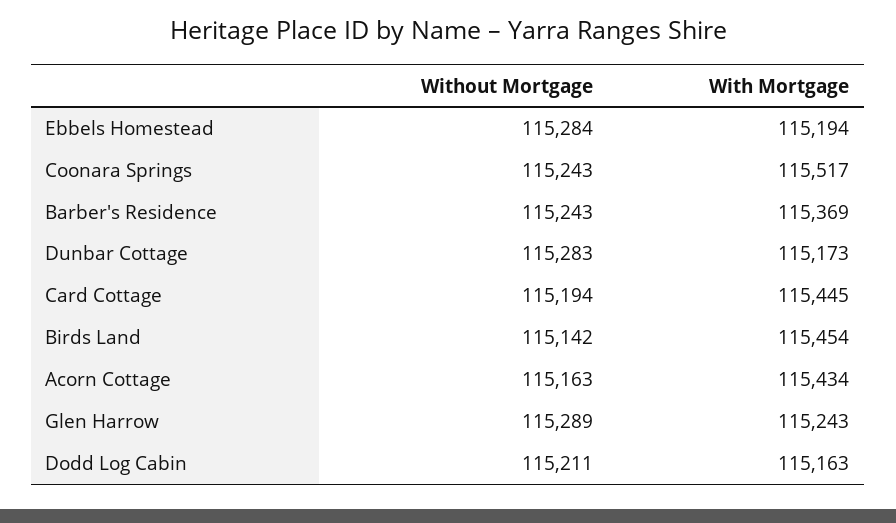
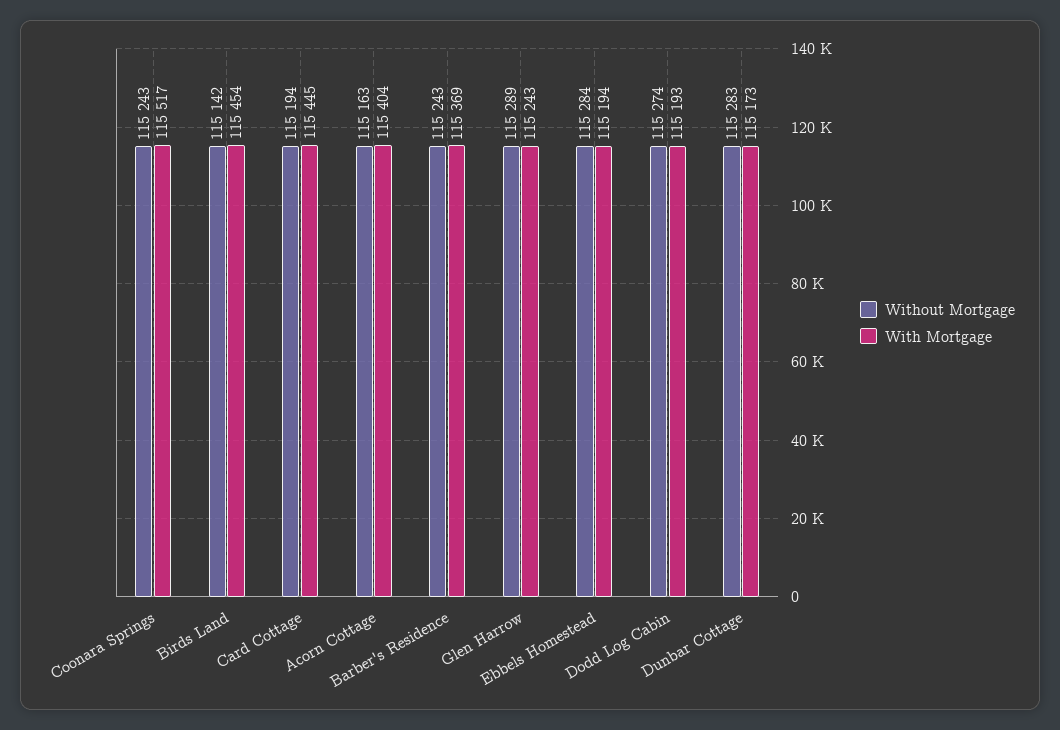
  {
    "Without Mortgage": {
      "Ebbels Homestead": 115284,
      "Coonara Springs": 115243,
      "Barber's Residence": 115243,
      "Dunbar Cottage": 115283,
      "Card Cottage": 115194,
      "Birds Land": 115142,
      "Acorn Cottage": 115163,
      "Glen Harrow": 115289,
-     "Dodd Log Cabin": 115211
+     "Dodd Log Cabin": 115274
    },
    "With Mortgage": {
      "Ebbels Homestead": 115194,
      "Coonara Springs": 115517,
      "Barber's Residence": 115369,
      "Dunbar Cottage": 115173,
      "Card Cottage": 115445,
      "Birds Land": 115454,
-     "Acorn Cottage": 115434,
+     "Acorn Cottage": 115404,
      "Glen Harrow": 115243,
-     "Dodd Log Cabin": 115163
+     "Dodd Log Cabin": 115193
    }
  }

